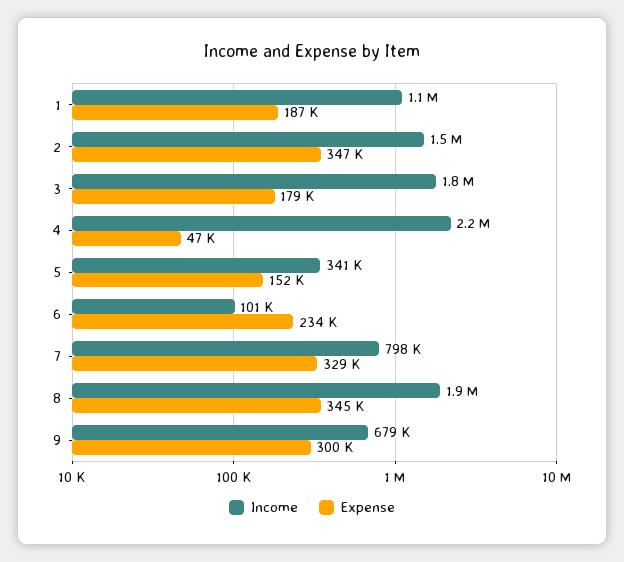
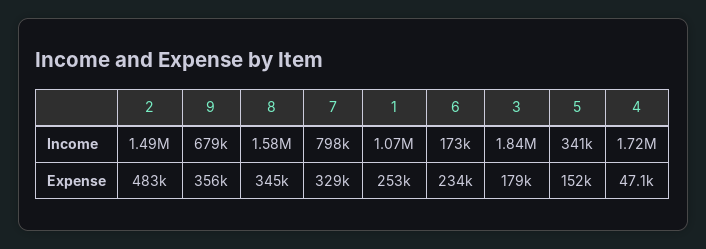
  {
    "Income": {
      "1": 1070000,
      "2": 1490000,
      "3": 1840000,
-     "4": 2200000,
+     "4": 1720000,
      "5": 341000,
-     "6": 101000,
+     "6": 173000,
      "7": 798000,
-     "8": 1900000,
+     "8": 1580000,
      "9": 679000
    },
    "Expense": {
-     "1": 187000,
+     "1": 253000,
-     "2": 347000,
+     "2": 483000,
      "3": 179000,
      "4": 47100,
      "5": 152000,
      "6": 234000,
      "7": 329000,
      "8": 345000,
-     "9": 300000
+     "9": 356000
    }
  }

